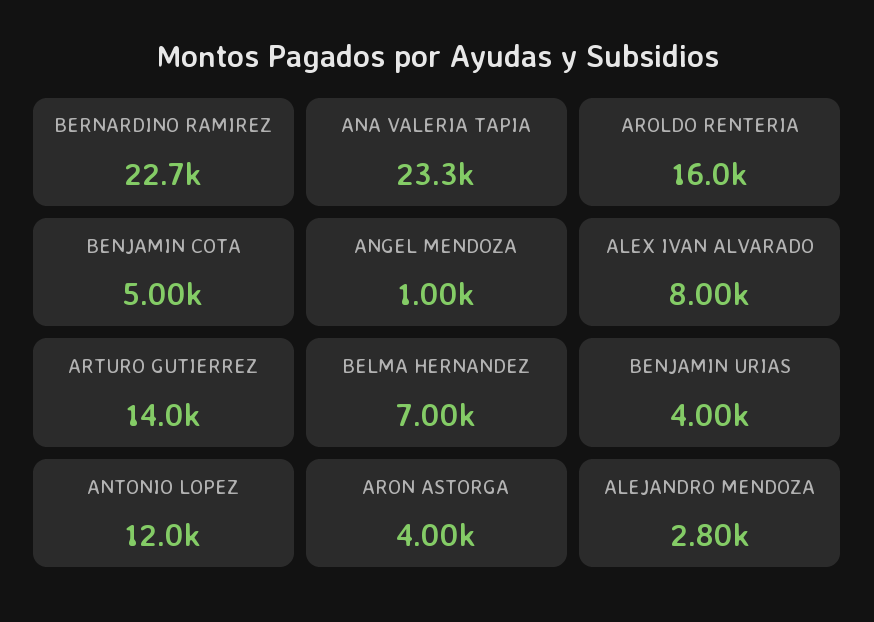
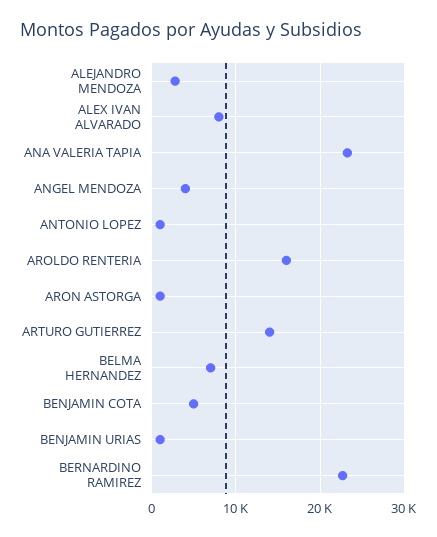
  {
    "BERNARDINO RAMIREZ": 22700,
    "ANA VALERIA TAPIA": 23300,
    "AROLDO RENTERIA": 16000,
    "BENJAMIN COTA": 5000,
-   "ANGEL MENDOZA": 1000,
+   "ANGEL MENDOZA": 4000,
    "ALEX IVAN ALVARADO": 8000,
    "ARTURO GUTIERREZ": 14000,
    "BELMA HERNANDEZ": 7000,
-   "BENJAMIN URIAS": 4000,
+   "BENJAMIN URIAS": 1000,
-   "ANTONIO LOPEZ": 12000,
+   "ANTONIO LOPEZ": 1000,
-   "ARON ASTORGA": 4000,
+   "ARON ASTORGA": 1000,
    "ALEJANDRO MENDOZA": 2800
  }

